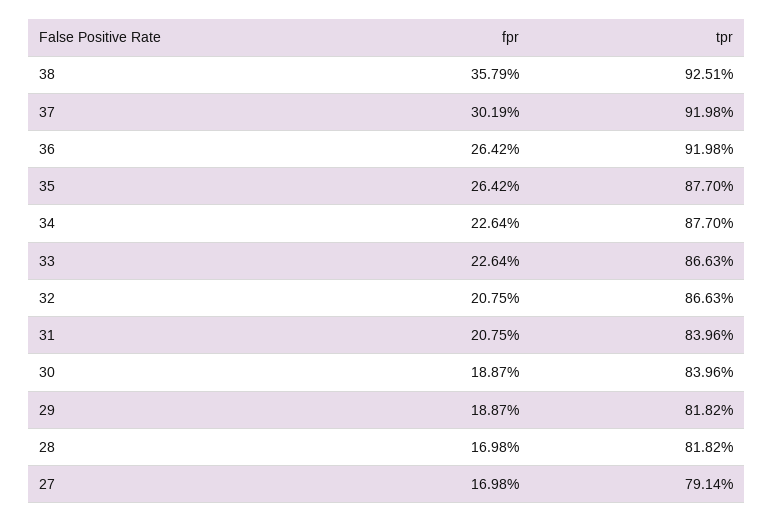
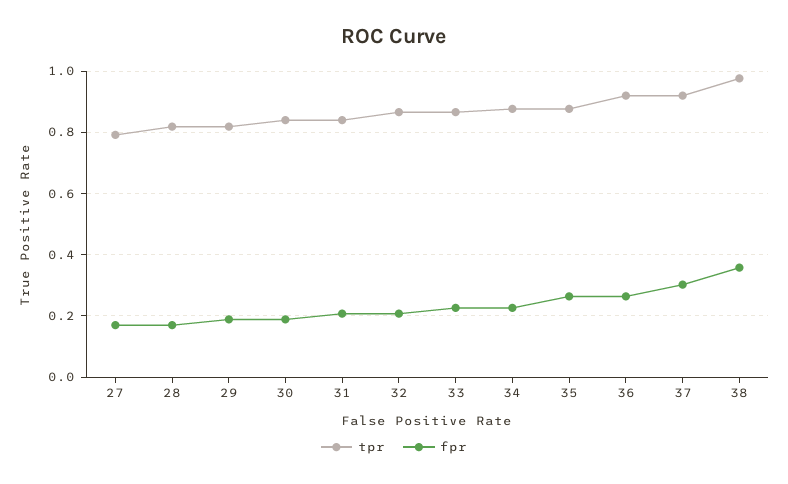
  {
    "fpr": {
      "38": 0.3579,
      "37": 0.3019,
      "36": 0.2642,
      "35": 0.2642,
      "34": 0.2264,
      "33": 0.2264,
      "32": 0.2075,
      "31": 0.2075,
      "30": 0.1887,
      "29": 0.1887,
      "28": 0.1698,
      "27": 0.1698
    },
    "tpr": {
-     "38": 0.9251,
+     "38": 0.98,
      "37": 0.9198,
      "36": 0.9198,
      "35": 0.877,
      "34": 0.877,
      "33": 0.8663,
      "32": 0.8663,
      "31": 0.8396,
      "30": 0.8396,
      "29": 0.8182,
      "28": 0.8182,
      "27": 0.7914
    }
  }

